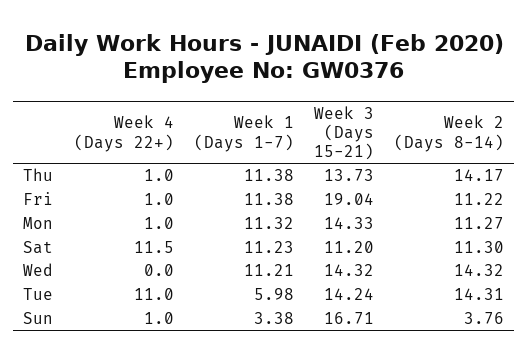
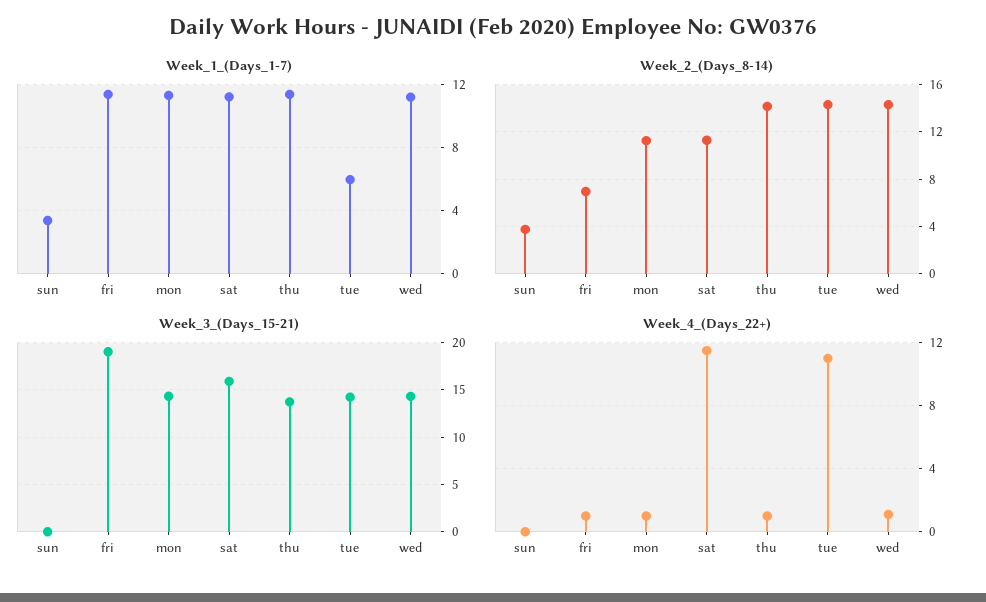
  {
    "Week 4 (Days 22+)": {
      "Thu": 1,
      "Fri": 1,
      "Mon": 1,
      "Sat": 11.5,
-     "Wed": 0,
+     "Wed": 1,
      "Tue": 11,
-     "Sun": 1
+     "Sun": 0
    },
    "Week 1 (Days 1-7)": {
      "Thu": 11.38,
      "Fri": 11.38,
      "Mon": 11.32,
      "Sat": 11.23,
      "Wed": 11.21,
      "Tue": 5.98,
      "Sun": 3.38
    },
    "Week 3 (Days 15-21)": {
      "Thu": 13.73,
      "Fri": 19.04,
      "Mon": 14.33,
-     "Sat": 11.2,
+     "Sat": 16,
      "Wed": 14.32,
      "Tue": 14.24,
-     "Sun": 16.71
+     "Sun": 0
    },
    "Week 2 (Days 8-14)": {
      "Thu": 14.17,
-     "Fri": 11.22,
+     "Fri": 7,
      "Mon": 11.27,
      "Sat": 11.3,
      "Wed": 14.32,
      "Tue": 14.31,
      "Sun": 3.76
    }
  }

